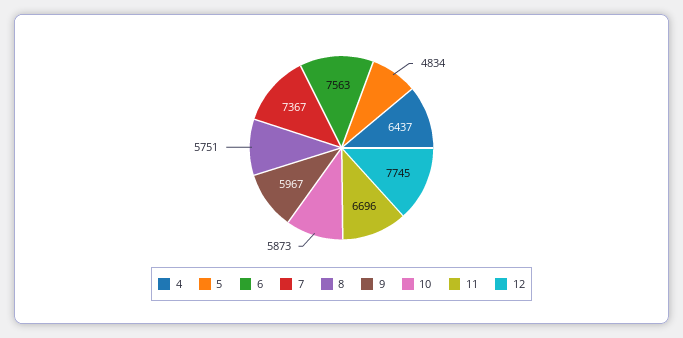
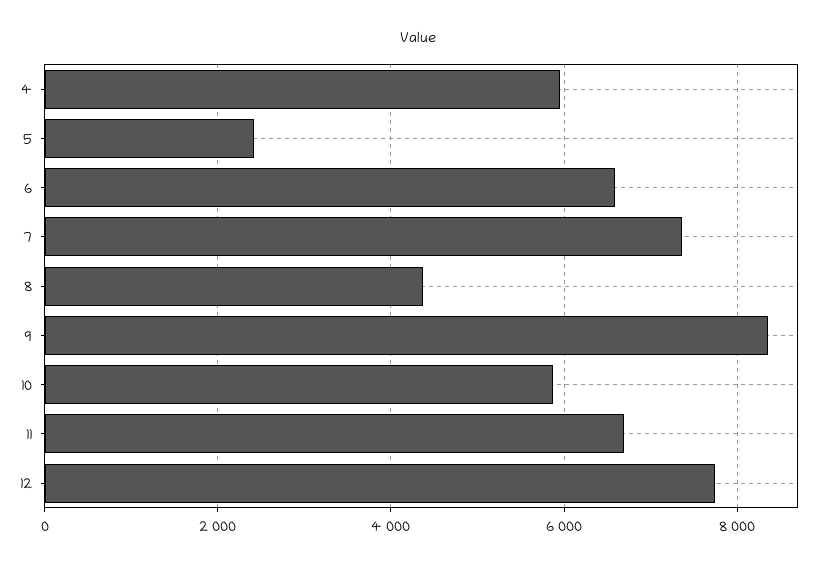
  {
-   "4": 6437,
+   "4": 6000,
-   "5": 4834,
+   "5": 2400,
-   "6": 7563,
+   "6": 6600,
    "7": 7367,
-   "8": 5751,
+   "8": 4400,
-   "9": 5967,
+   "9": 8400,
    "10": 5873,
    "11": 6696,
    "12": 7745
  }

